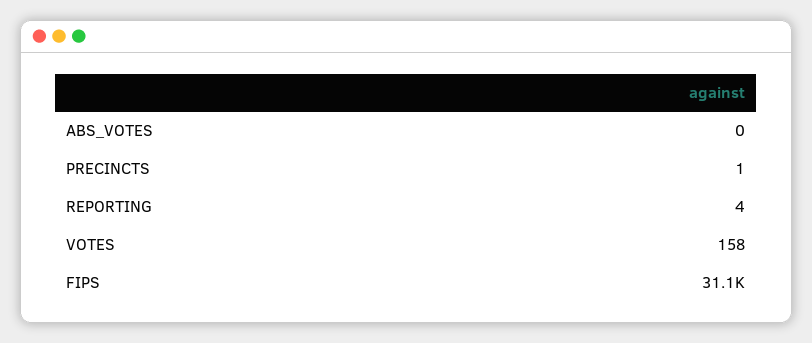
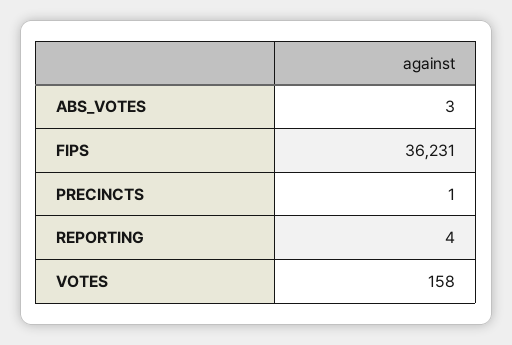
  {
-   "ABS_VOTES": 0,
+   "ABS_VOTES": 3,
    "PRECINCTS": 1,
    "REPORTING": 4,
    "VOTES": 158,
-   "FIPS": 31100
+   "FIPS": 36231
  }

